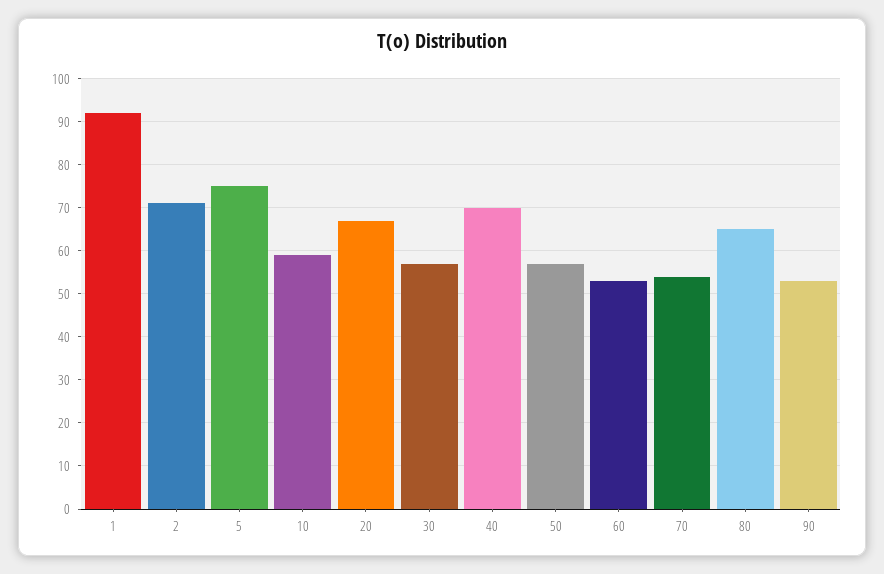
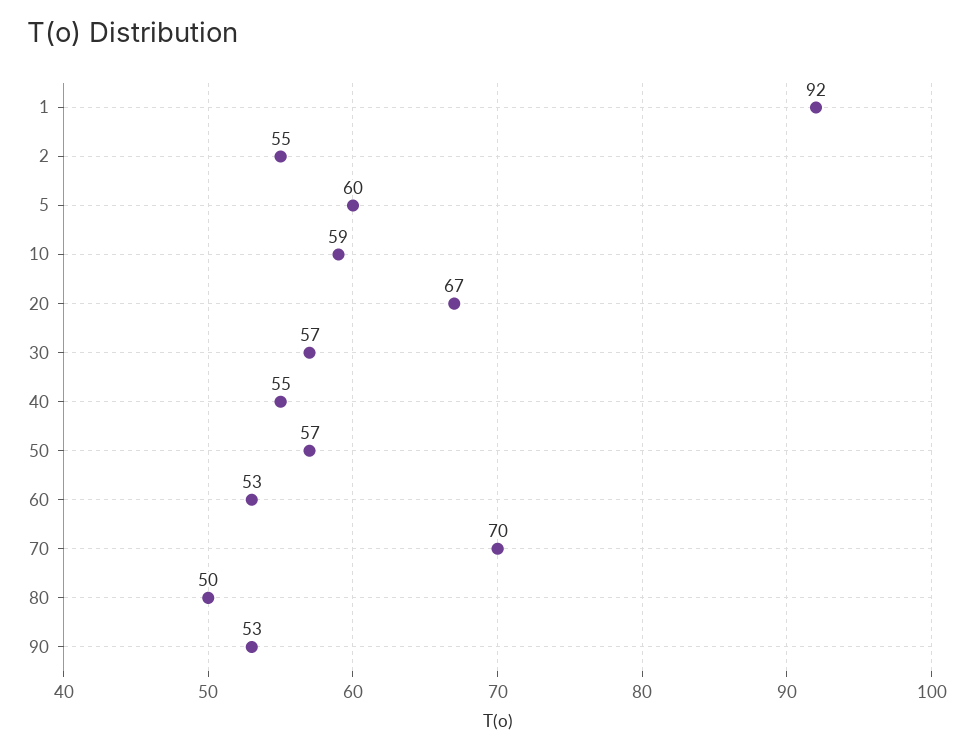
  {
    "1": 92,
-   "2": 70,
+   "2": 55,
-   "5": 75,
+   "5": 60,
    "10": 59,
    "20": 67,
    "30": 57,
-   "40": 70,
+   "40": 55,
    "50": 57,
    "60": 53,
-   "70": 55,
+   "70": 70,
-   "80": 65,
+   "80": 50,
    "90": 53
  }

